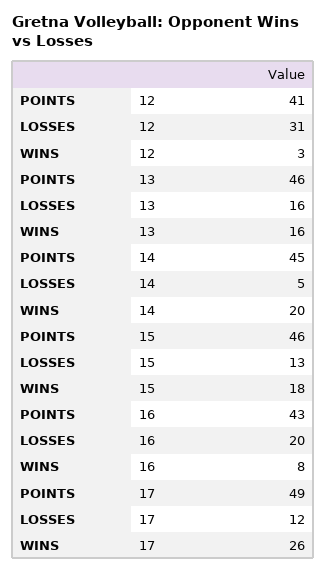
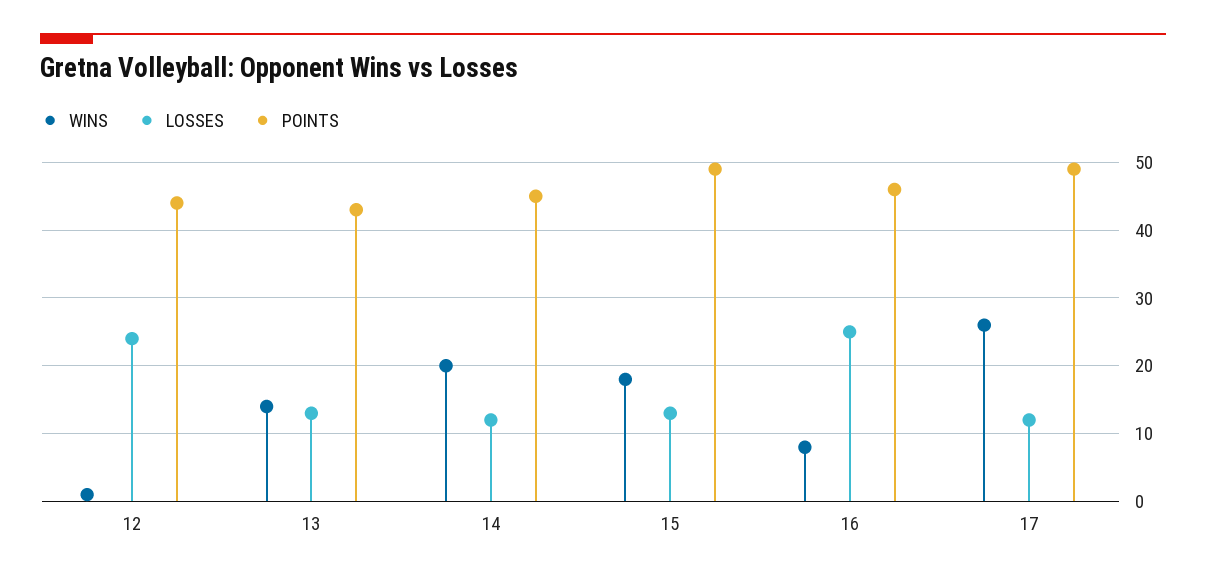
  {
    "POINTS": {
-     "12": 41,
+     "12": 44,
-     "13": 46,
+     "13": 43,
      "14": 45,
-     "15": 46,
+     "15": 49,
-     "16": 43,
+     "16": 46,
      "17": 49
    },
    "LOSSES": {
-     "12": 31,
+     "12": 24,
-     "13": 16,
+     "13": 13,
-     "14": 5,
+     "14": 12,
      "15": 13,
-     "16": 20,
+     "16": 25,
      "17": 12
    },
    "WINS": {
-     "12": 3,
+     "12": 1,
-     "13": 16,
+     "13": 14,
      "14": 20,
      "15": 18,
      "16": 8,
      "17": 26
    }
  }

